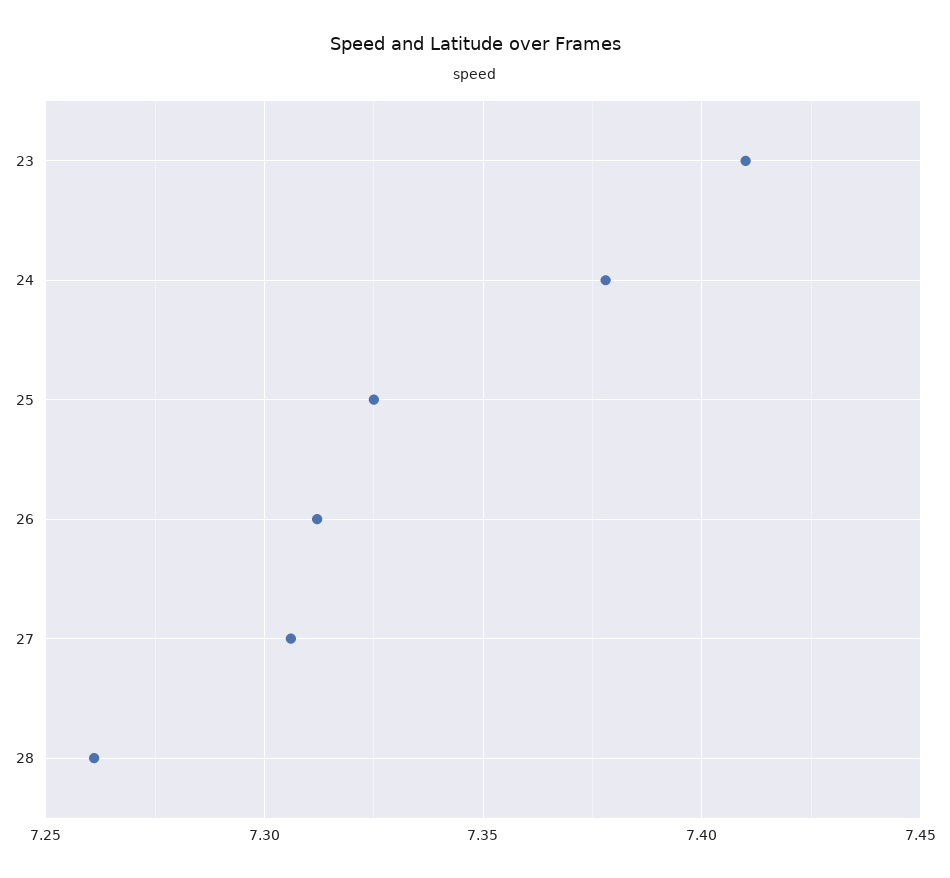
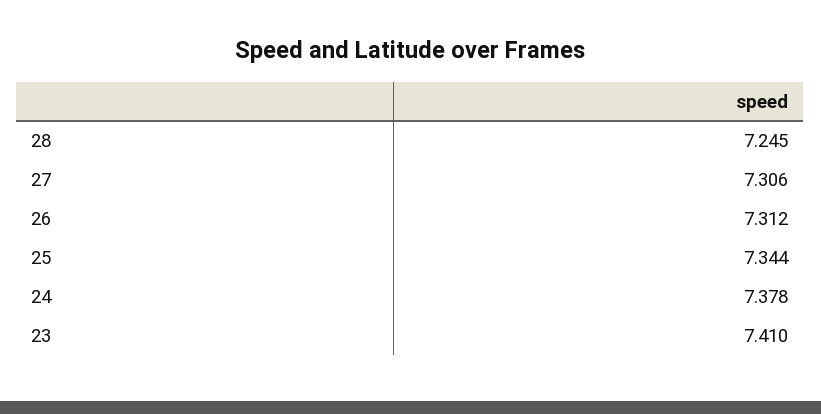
  {
    "23": 7.41,
    "24": 7.378,
-   "25": 7.325,
+   "25": 7.344,
    "26": 7.312,
    "27": 7.306,
-   "28": 7.26
+   "28": 7.245
  }

